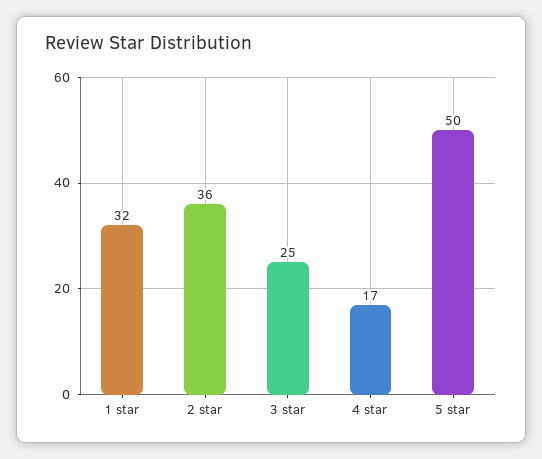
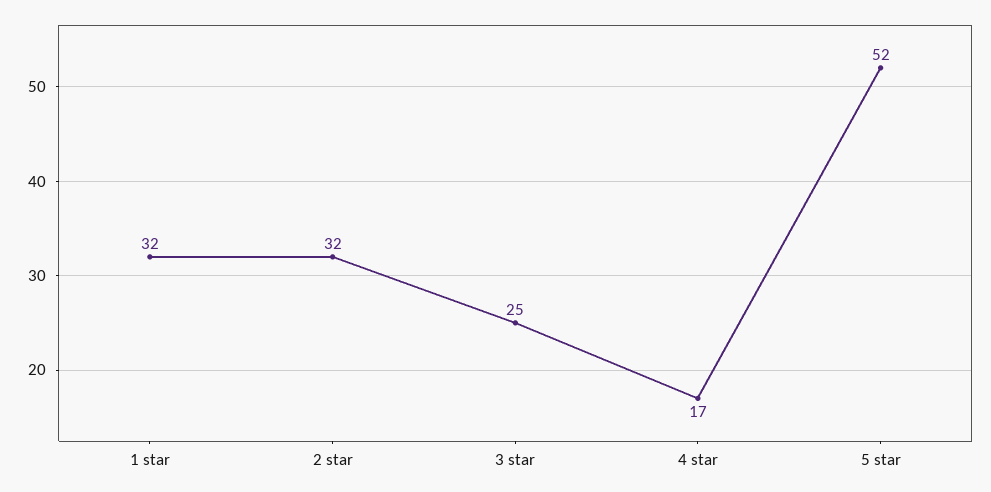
  {
    "1 star": 32,
-   "2 star": 36,
+   "2 star": 32,
    "3 star": 25,
    "4 star": 17,
-   "5 star": 50
+   "5 star": 52
  }

